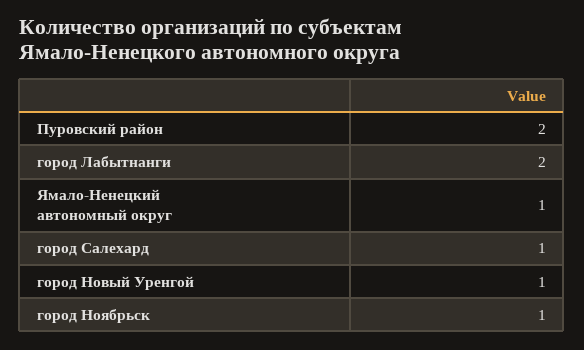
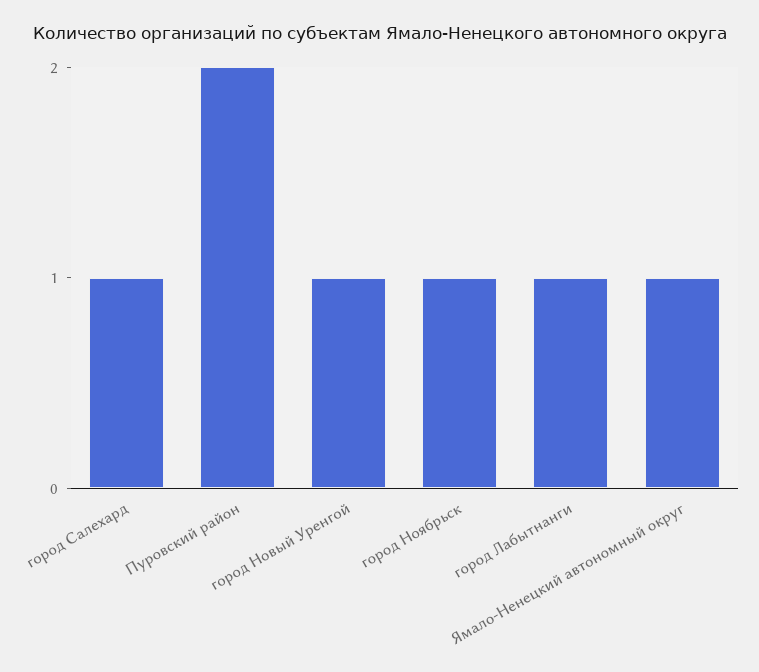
  {
    "Пуровский район": 2,
-   "город Лабытнанги": 2,
+   "город Лабытнанги": 1,
    "Ямало-Ненецкий автономный округ": 1,
    "город Салехард": 1,
    "город Новый Уренгой": 1,
    "город Ноябрьск": 1
  }

